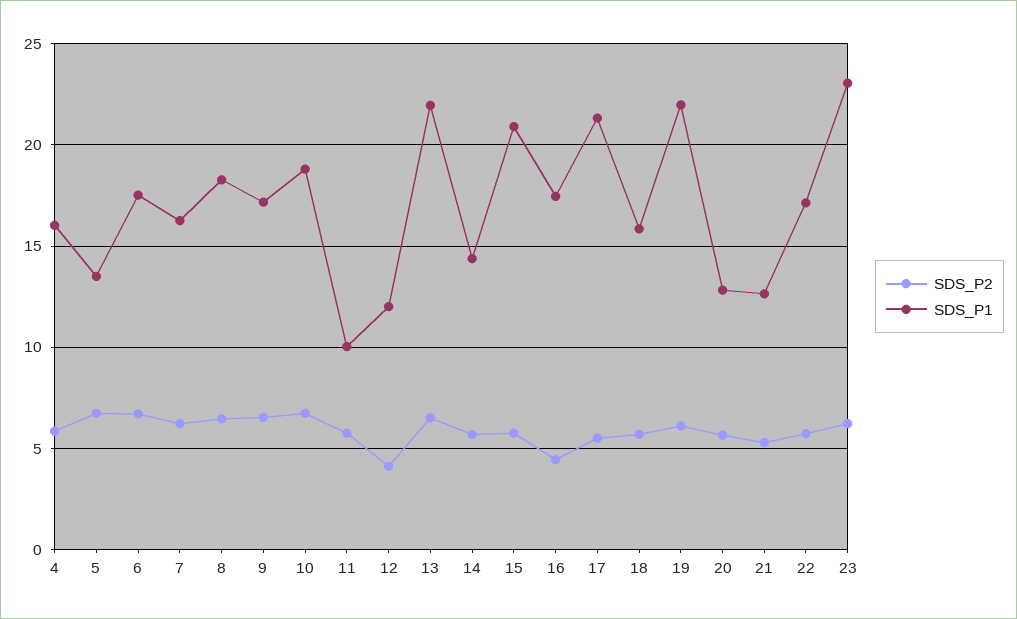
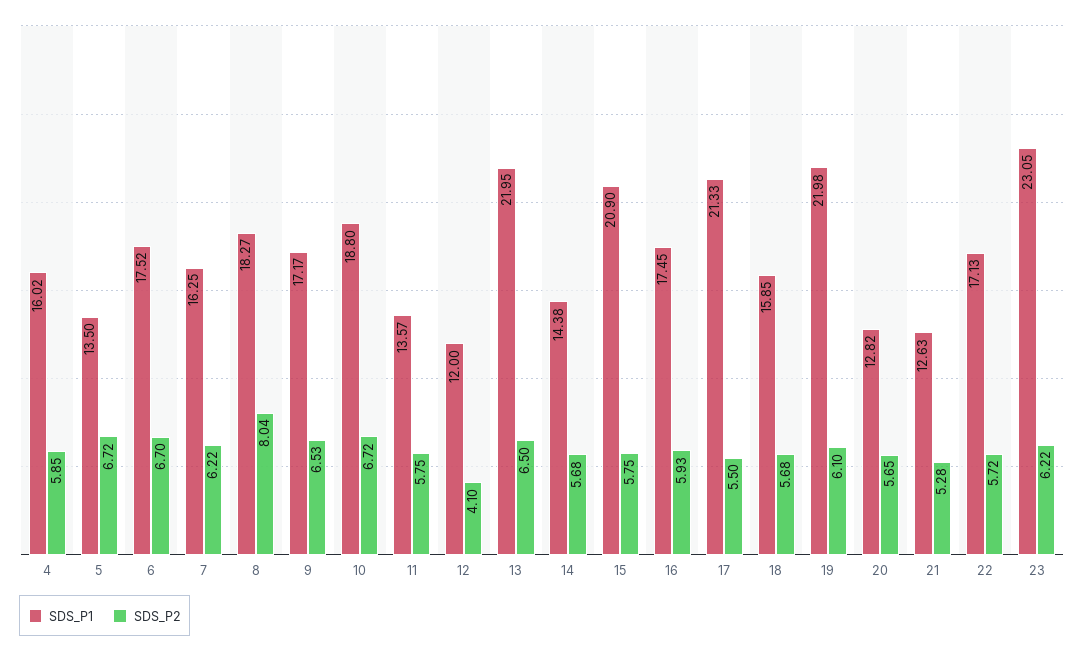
  {
    "SDS_P2": {
      "4": 5.85,
      "5": 6.72,
      "6": 6.7,
      "7": 6.22,
-     "8": 6.5,
+     "8": 8.04,
      "9": 6.53,
      "10": 6.72,
      "11": 5.75,
      "12": 4.1,
      "13": 6.5,
      "14": 5.68,
      "15": 5.75,
-     "16": 4.5,
+     "16": 5.93,
      "17": 5.5,
      "18": 5.68,
      "19": 6.1,
      "20": 5.65,
      "21": 5.28,
      "22": 5.72,
      "23": 6.22
    },
    "SDS_P1": {
      "4": 16.02,
      "5": 13.5,
      "6": 17.52,
      "7": 16.25,
      "8": 18.27,
      "9": 17.17,
      "10": 18.8,
-     "11": 10,
+     "11": 13.57,
      "12": 12,
      "13": 21.95,
      "14": 14.38,
      "15": 20.9,
      "16": 17.45,
      "17": 21.33,
      "18": 15.85,
      "19": 21.98,
      "20": 12.82,
      "21": 12.63,
      "22": 17.13,
      "23": 23.05
    }
  }

